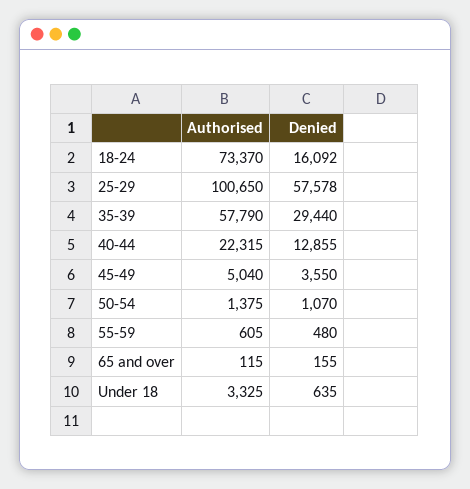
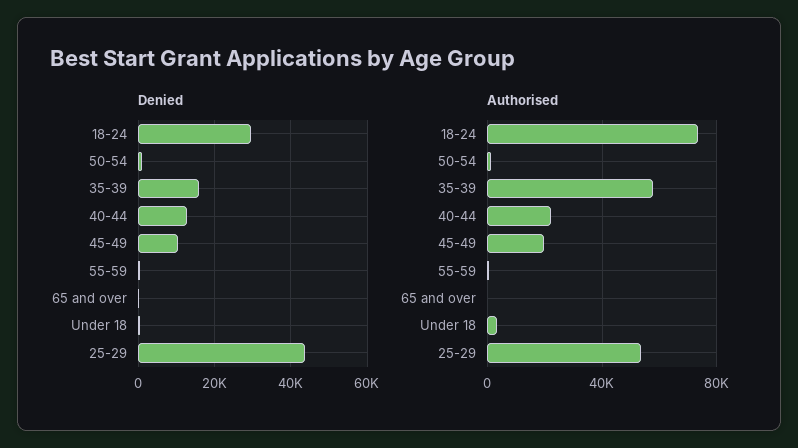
  {
    "Authorised": {
      "18-24": 73370,
-     "25-29": 100650,
+     "25-29": 55000,
      "35-39": 57790,
      "40-44": 22315,
-     "45-49": 5040,
+     "45-49": 20000,
      "50-54": 1375,
      "55-59": 605,
      "65 and over": 115,
      "Under 18": 3325
    },
    "Denied": {
-     "18-24": 16092,
+     "18-24": 30000,
-     "25-29": 57578,
+     "25-29": 44000,
-     "35-39": 29440,
+     "35-39": 16000,
      "40-44": 12855,
-     "45-49": 3550,
+     "45-49": 10000,
      "50-54": 1070,
      "55-59": 480,
      "65 and over": 155,
      "Under 18": 635
    }
  }

